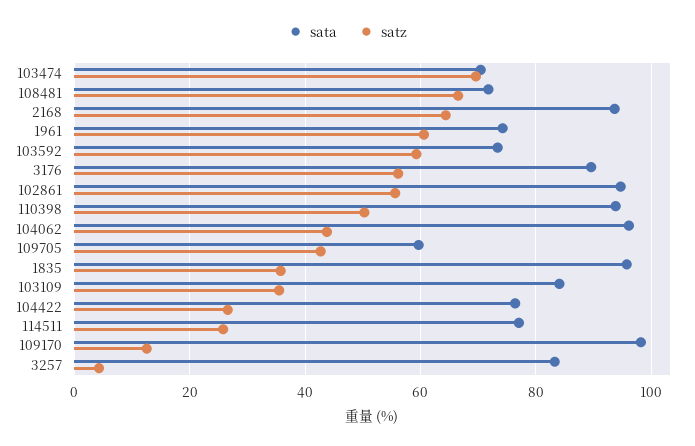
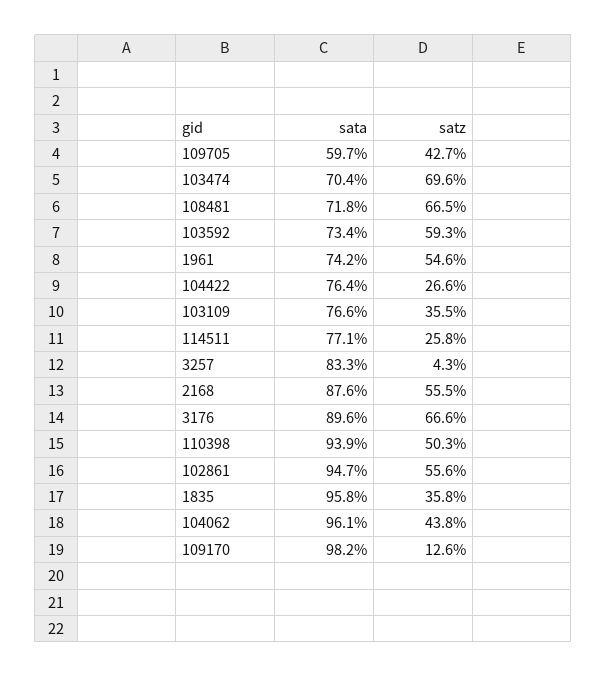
  {
    "sata": {
      "103474": 70.4,
      "108481": 71.8,
-     "2168": 94,
+     "2168": 87.6,
      "1961": 74.2,
      "103592": 73.4,
      "3176": 89.6,
      "102861": 94.7,
      "110398": 93.9,
      "104062": 96.1,
      "109705": 59.7,
      "1835": 95.8,
-     "103109": 84,
+     "103109": 76.6,
      "104422": 76.4,
      "114511": 77.1,
      "109170": 98.2,
      "3257": 83.3
    },
    "satz": {
      "103474": 69.6,
      "108481": 66.5,
-     "2168": 64,
+     "2168": 55.5,
-     "1961": 60,
+     "1961": 54.6,
      "103592": 59.3,
-     "3176": 56,
+     "3176": 66.6,
      "102861": 55.6,
      "110398": 50.3,
      "104062": 43.8,
      "109705": 42.7,
      "1835": 35.8,
      "103109": 35.5,
      "104422": 26.6,
      "114511": 25.8,
      "109170": 12.6,
      "3257": 4.3
    }
  }

